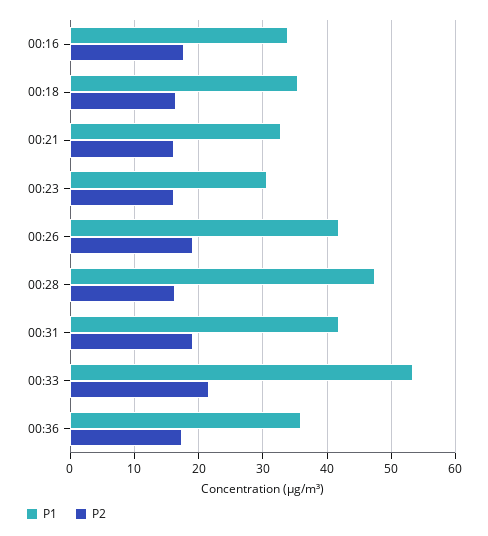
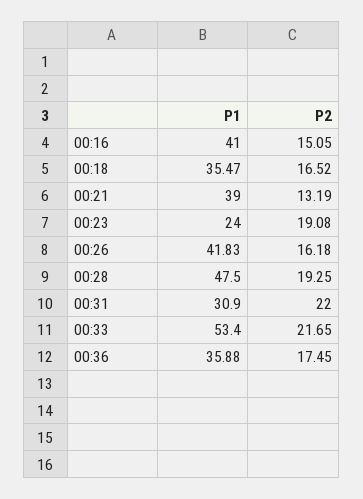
  {
    "P1": {
-     "00:16": 34,
+     "00:16": 41,
      "00:18": 35.47,
-     "00:21": 33,
+     "00:21": 39,
-     "00:23": 31,
+     "00:23": 24,
      "00:26": 41.83,
      "00:28": 47.5,
-     "00:31": 42,
+     "00:31": 30.9,
      "00:33": 53.4,
      "00:36": 35.88
    },
    "P2": {
-     "00:16": 18,
+     "00:16": 15.05,
      "00:18": 16.52,
-     "00:21": 16,
+     "00:21": 13.19,
-     "00:23": 16,
+     "00:23": 19.08,
-     "00:26": 19,
+     "00:26": 16.18,
-     "00:28": 16,
+     "00:28": 19.25,
-     "00:31": 19,
+     "00:31": 22,
      "00:33": 21.65,
      "00:36": 17.45
    }
  }

